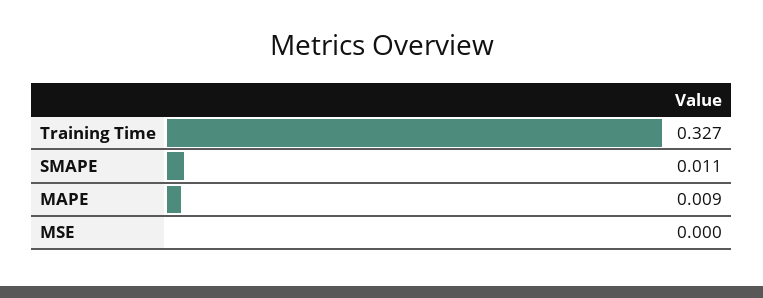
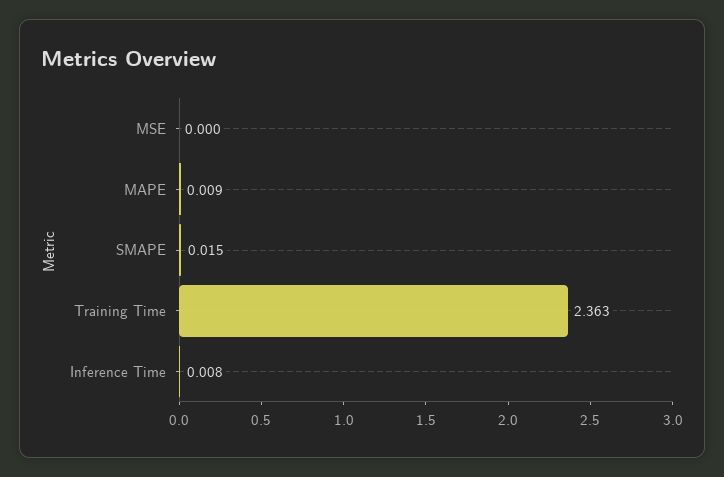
  {
-   "Training Time": 0.327,
+   "Training Time": 2.363,
-   "SMAPE": 0.011,
+   "SMAPE": 0.015,
    "MAPE": 0.009,
-   "MSE": 0
+   "MSE": 0,
+   "Inference Time": 0.008
  }

